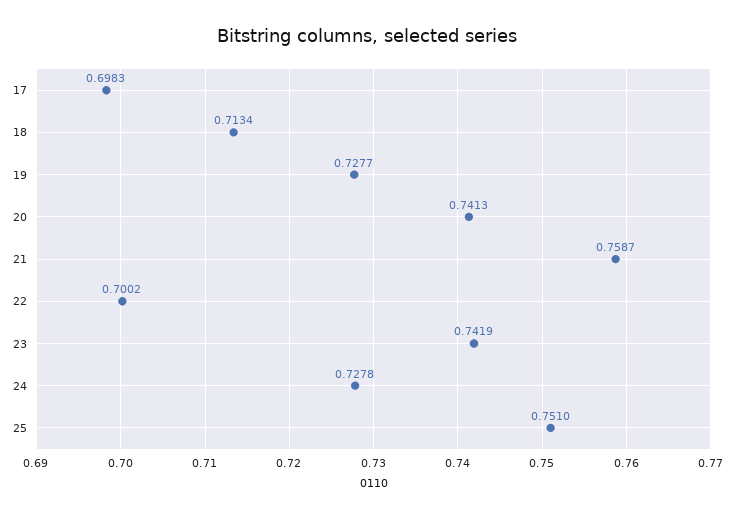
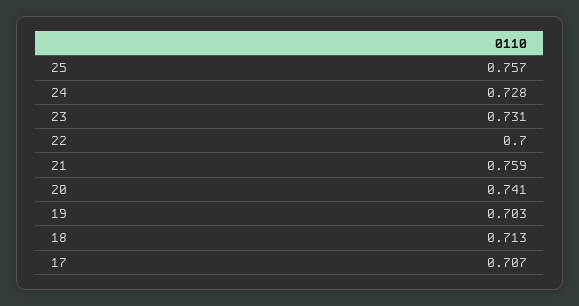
  {
-   "17": 0.6983,
+   "17": 0.707,
    "18": 0.7134,
-   "19": 0.7277,
+   "19": 0.703,
    "20": 0.7413,
    "21": 0.7587,
    "22": 0.7002,
-   "23": 0.7419,
+   "23": 0.731,
    "24": 0.7278,
-   "25": 0.751
+   "25": 0.757
  }

